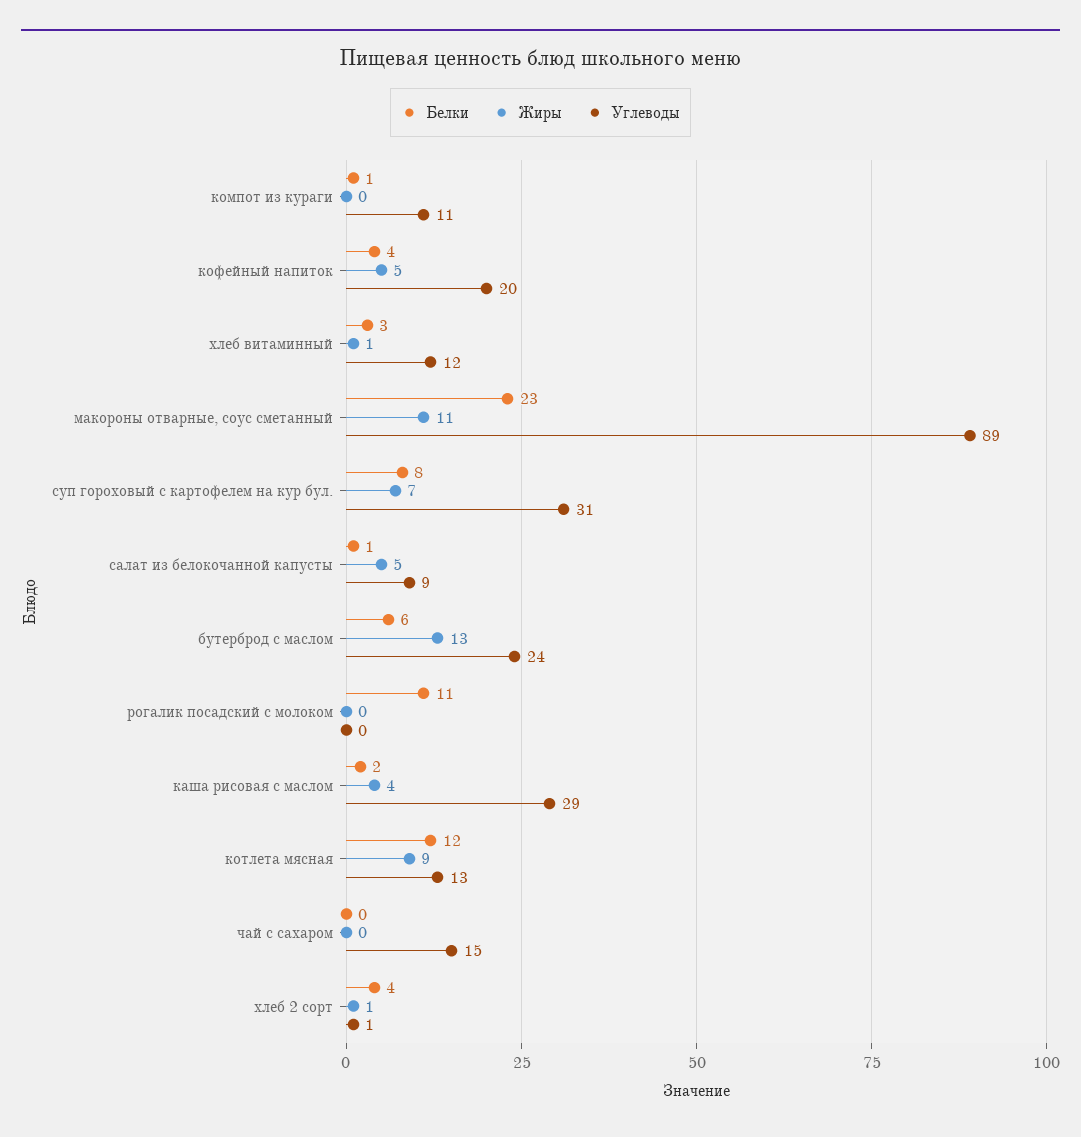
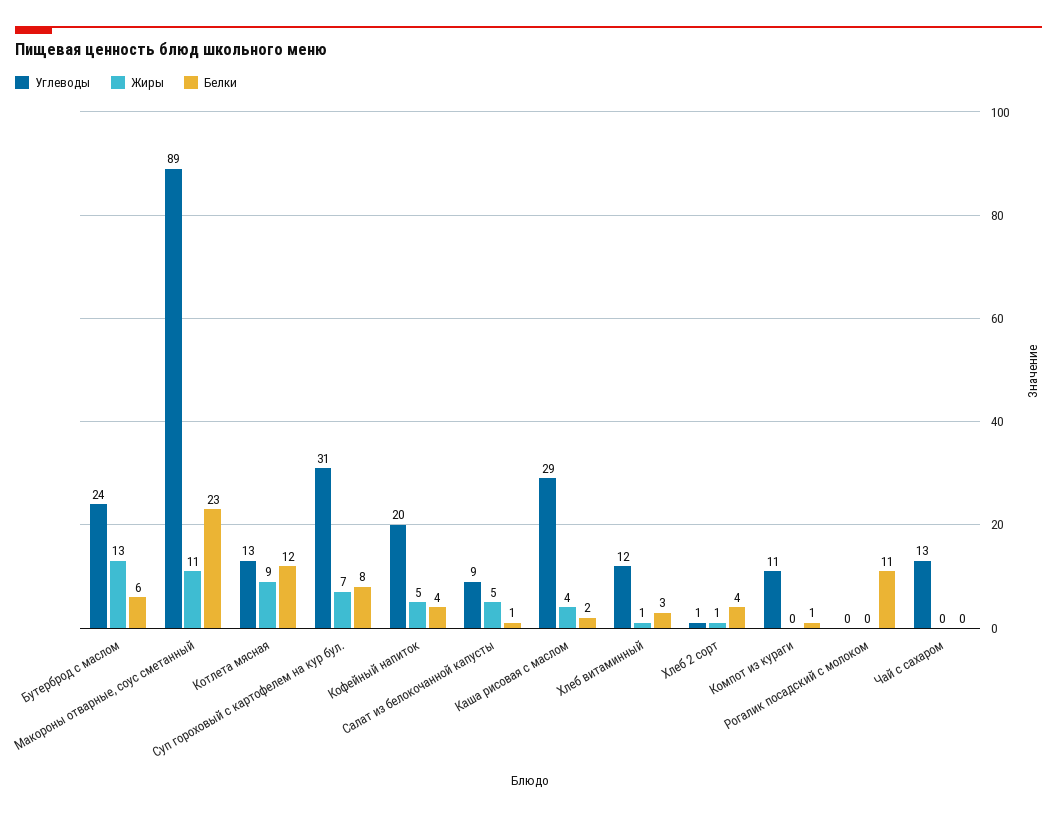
  {
    "Белки": {
      "компот из кураги": 1,
      "кофейный напиток": 4,
      "хлеб витаминный": 3,
      "макороны отварные, соус сметанный": 23,
      "суп гороховый с картофелем на кур бул.": 8,
      "салат из белокочанной капусты": 1,
      "бутерброд с маслом": 6,
      "рогалик посадский с молоком": 11,
      "каша рисовая с маслом": 2,
      "котлета мясная": 12,
      "чай с сахаром": 0,
      "хлеб 2 сорт": 4
    },
    "Жиры": {
      "компот из кураги": 0,
      "кофейный напиток": 5,
      "хлеб витаминный": 1,
      "макороны отварные, соус сметанный": 11,
      "суп гороховый с картофелем на кур бул.": 7,
      "салат из белокочанной капусты": 5,
      "бутерброд с маслом": 13,
      "рогалик посадский с молоком": 0,
      "каша рисовая с маслом": 4,
      "котлета мясная": 9,
      "чай с сахаром": 0,
      "хлеб 2 сорт": 1
    },
    "Углеводы": {
      "компот из кураги": 11,
      "кофейный напиток": 20,
      "хлеб витаминный": 12,
      "макороны отварные, соус сметанный": 89,
      "суп гороховый с картофелем на кур бул.": 31,
      "салат из белокочанной капусты": 9,
      "бутерброд с маслом": 24,
      "рогалик посадский с молоком": 0,
      "каша рисовая с маслом": 29,
      "котлета мясная": 13,
-     "чай с сахаром": 15,
+     "чай с сахаром": 13,
      "хлеб 2 сорт": 1
    }
  }

